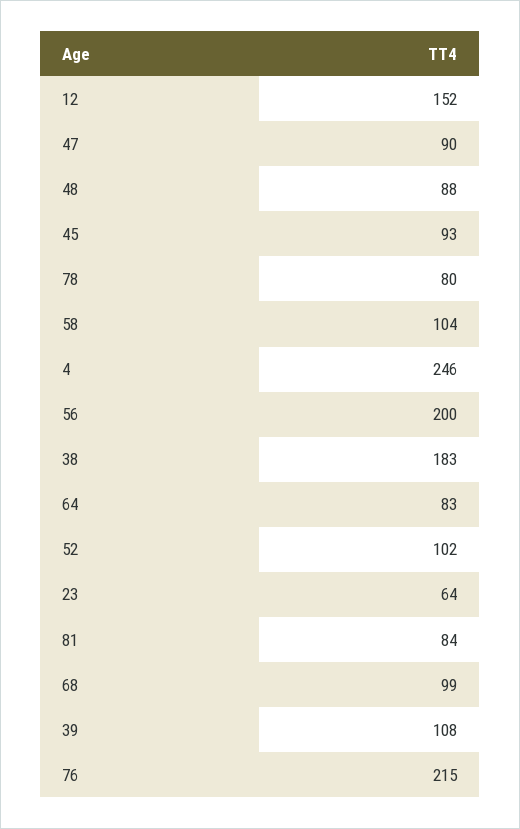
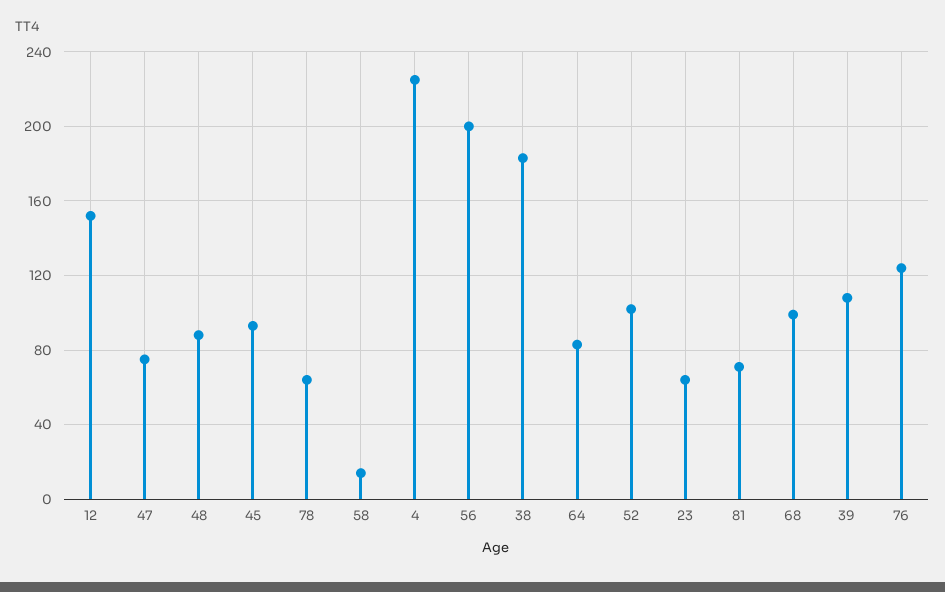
  {
    "12": 152,
-   "47": 90,
+   "47": 75,
    "48": 88,
    "45": 93,
-   "78": 80,
+   "78": 65,
-   "58": 104,
+   "58": 15,
-   "4": 246,
+   "4": 225,
    "56": 200,
    "38": 183,
    "64": 83,
    "52": 102,
    "23": 64,
-   "81": 84,
+   "81": 70,
    "68": 99,
    "39": 108,
-   "76": 215
+   "76": 125
  }

